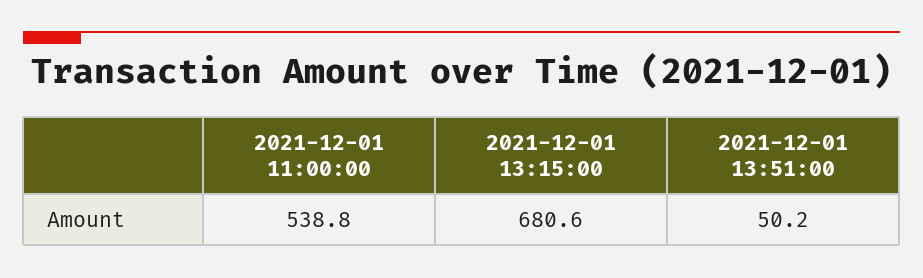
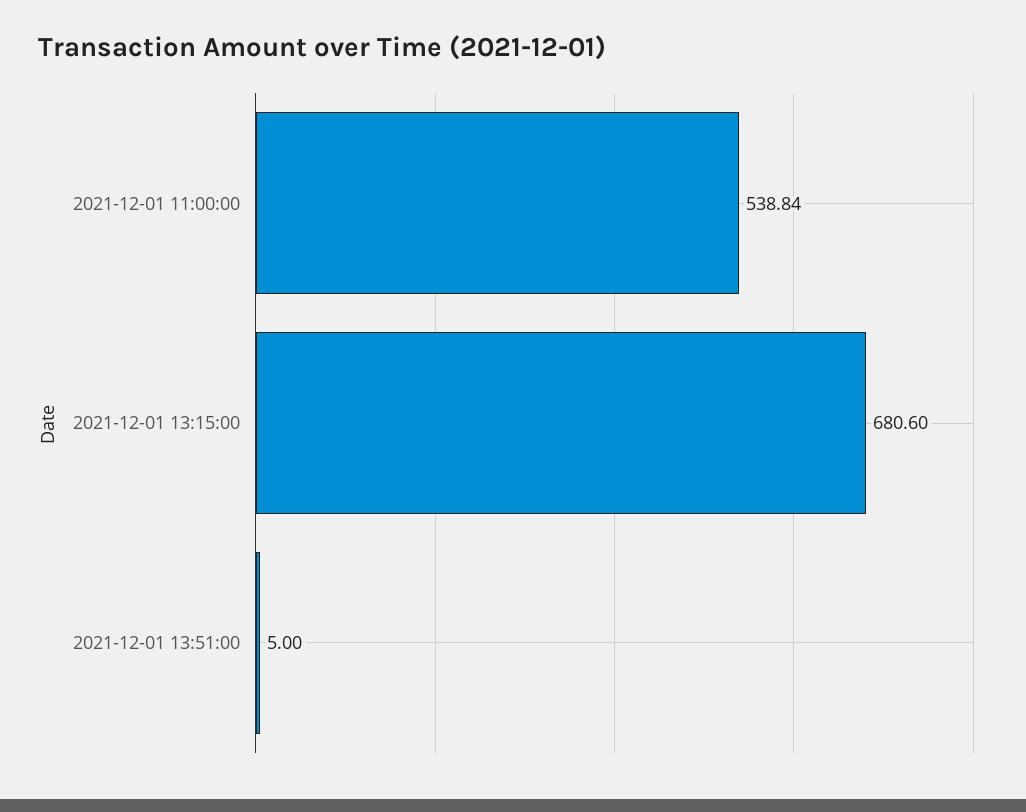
  {
    "2021-12-01 11:00:00": 538.84,
    "2021-12-01 13:15:00": 680.6,
-   "2021-12-01 13:51:00": 50.2
+   "2021-12-01 13:51:00": 5
  }

